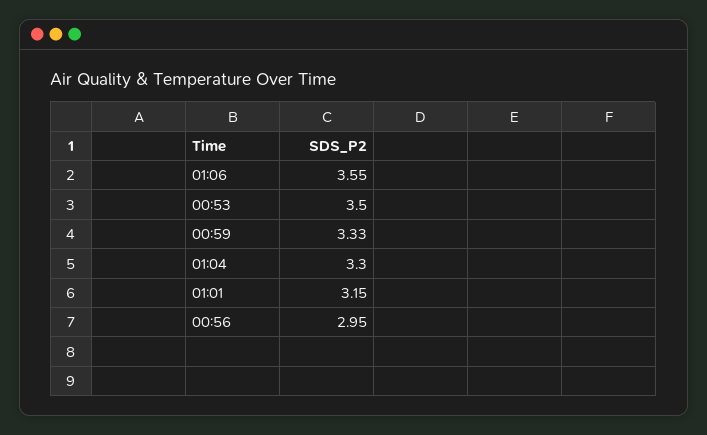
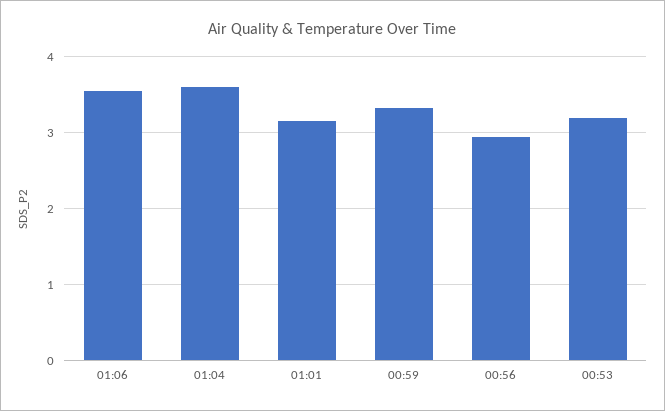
  {
    "01:06": 3.55,
-   "00:53": 3.5,
+   "00:53": 3.2,
    "00:59": 3.33,
-   "01:04": 3.3,
+   "01:04": 3.6,
    "01:01": 3.15,
    "00:56": 2.95
  }

